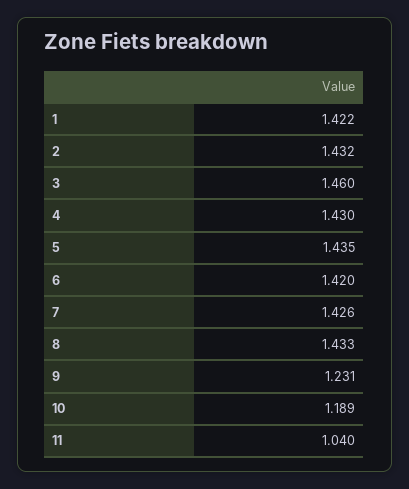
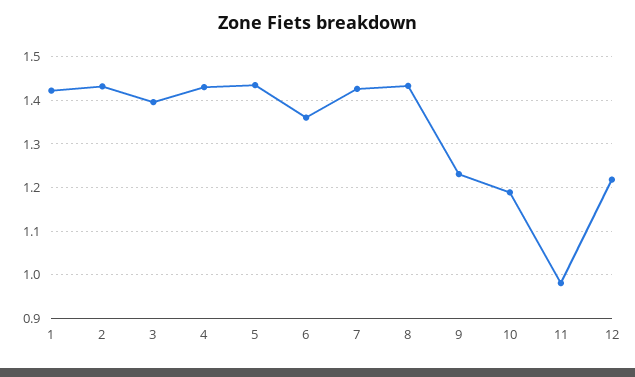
  {
    "1": 1.422,
    "2": 1.432,
-   "3": 1.46,
+   "3": 1.4,
    "4": 1.43,
    "5": 1.435,
-   "6": 1.42,
+   "6": 1.36,
    "7": 1.426,
    "8": 1.433,
    "9": 1.231,
    "10": 1.189,
-   "11": 1.04
+   "11": 0.98,
+   "12": 1.22
  }

